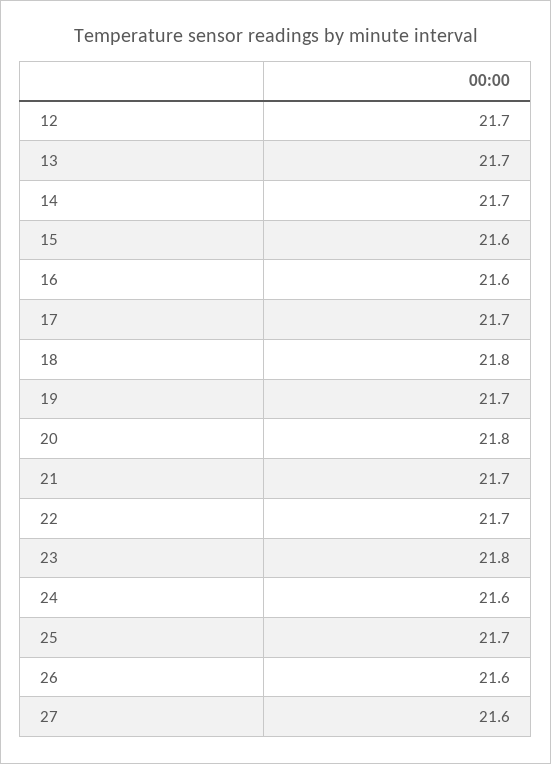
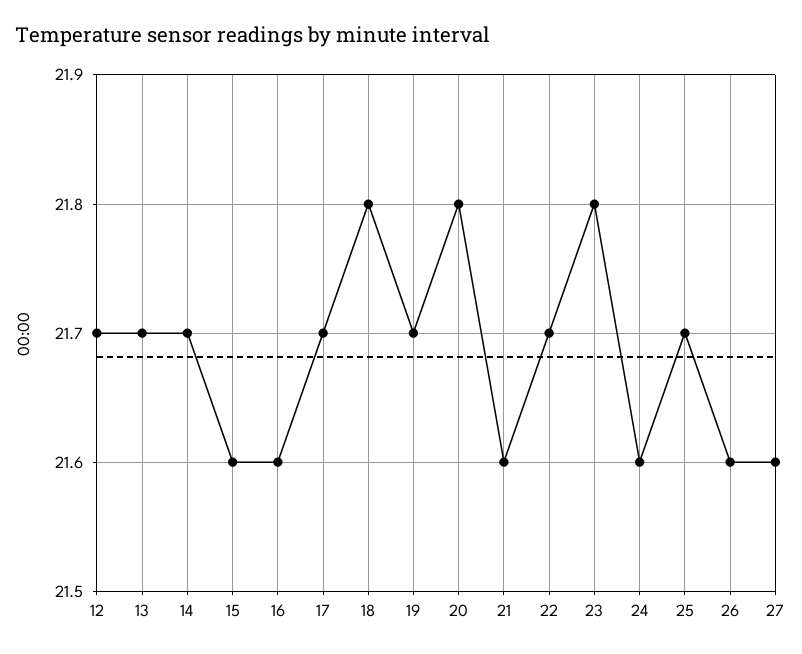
  {
    "12": 21.7,
    "13": 21.7,
    "14": 21.7,
    "15": 21.6,
    "16": 21.6,
    "17": 21.7,
    "18": 21.8,
    "19": 21.7,
    "20": 21.8,
-   "21": 21.7,
+   "21": 21.6,
    "22": 21.7,
    "23": 21.8,
    "24": 21.6,
    "25": 21.7,
    "26": 21.6,
    "27": 21.6
  }

